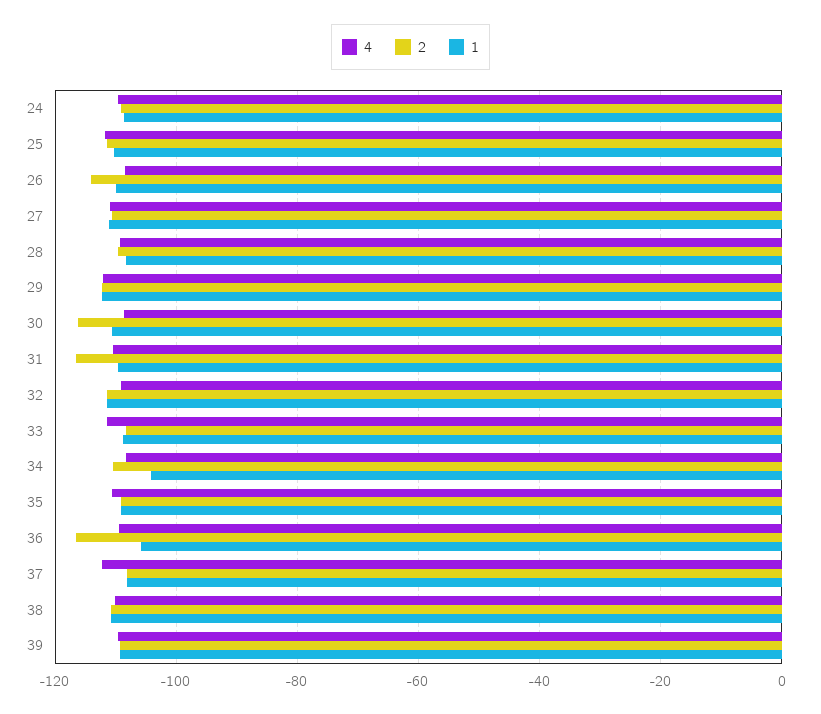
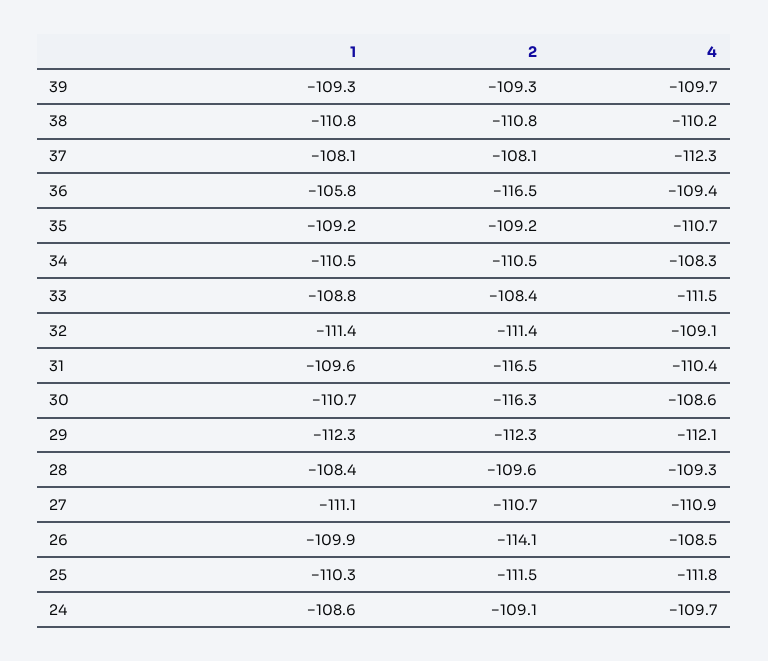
  {
    "4": {
      "24": -109.7,
      "25": -111.8,
      "26": -108.5,
      "27": -110.9,
      "28": -109.3,
      "29": -112.1,
      "30": -108.6,
      "31": -110.4,
      "32": -109.1,
      "33": -111.5,
      "34": -108.3,
      "35": -110.7,
      "36": -109.4,
      "37": -112.3,
      "38": -110.2,
      "39": -109.7
    },
    "2": {
      "24": -109.1,
      "25": -111.5,
      "26": -114.1,
      "27": -110.7,
      "28": -109.6,
      "29": -112.3,
      "30": -116.3,
      "31": -116.5,
      "32": -111.4,
      "33": -108.4,
      "34": -110.5,
      "35": -109.2,
      "36": -116.5,
      "37": -108.1,
      "38": -110.8,
      "39": -109.3
    },
    "1": {
      "24": -108.6,
      "25": -110.3,
      "26": -109.9,
      "27": -111.1,
      "28": -108.4,
      "29": -112.3,
      "30": -110.7,
      "31": -109.6,
      "32": -111.4,
      "33": -108.8,
-     "34": -104,
+     "34": -110.5,
      "35": -109.2,
      "36": -105.8,
      "37": -108.1,
      "38": -110.8,
      "39": -109.3
    }
  }

